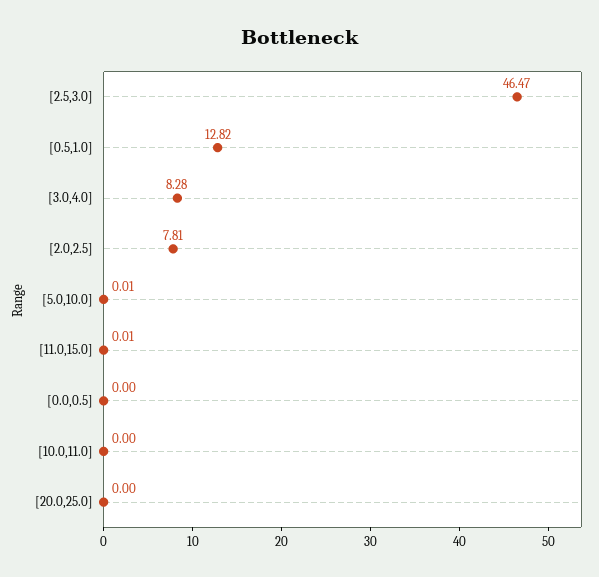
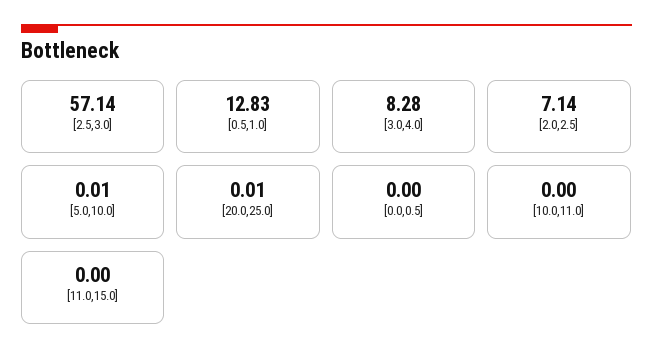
  {
-   "[2.5,3.0]": 46.47,
+   "[2.5,3.0]": 57.14,
-   "[0.5,1.0]": 12.82,
+   "[0.5,1.0]": 12.83,
    "[3.0,4.0]": 8.28,
-   "[2.0,2.5]": 7.81,
+   "[2.0,2.5]": 7.14,
    "[5.0,10.0]": 0.01,
-   "[11.0,15.0]": 0.01,
+   "[11.0,15.0]": 0,
    "[0.0,0.5]": 0,
    "[10.0,11.0]": 0,
-   "[20.0,25.0]": 0
+   "[20.0,25.0]": 0.01
  }

